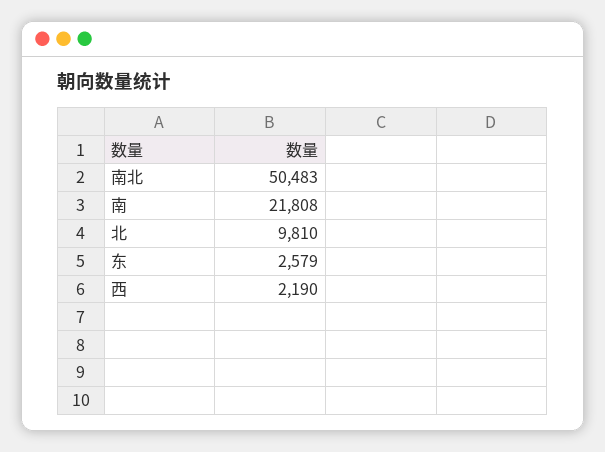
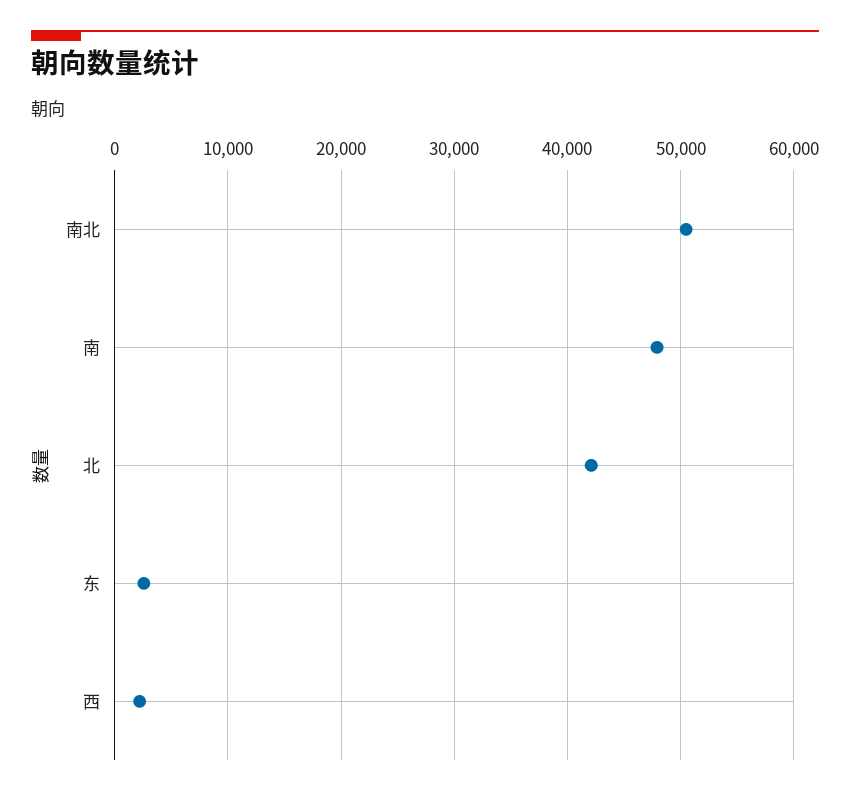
  {
    "南北": 50483,
-   "南": 21808,
+   "南": 48000,
-   "北": 9810,
+   "北": 42000,
    "东": 2579,
    "西": 2190
  }

